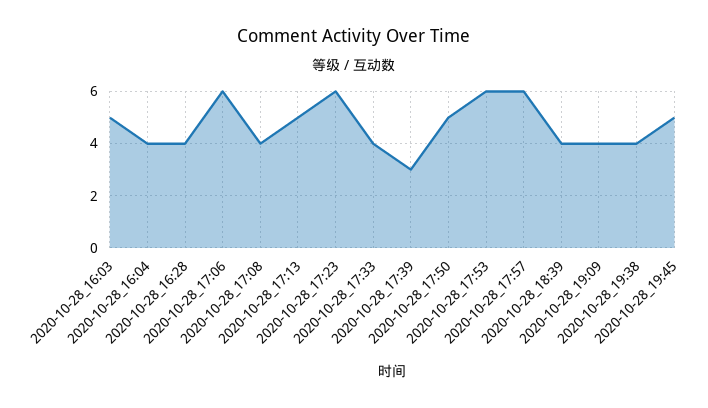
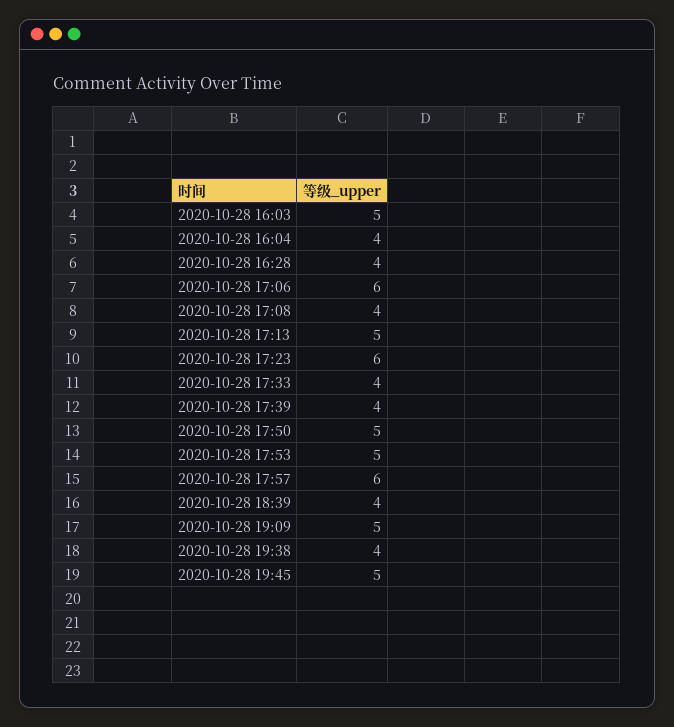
  {
    "2020-10-28_16:03": 5,
    "2020-10-28_16:04": 4,
    "2020-10-28_16:28": 4,
    "2020-10-28_17:06": 6,
    "2020-10-28_17:08": 4,
    "2020-10-28_17:13": 5,
    "2020-10-28_17:23": 6,
    "2020-10-28_17:33": 4,
-   "2020-10-28_17:39": 3,
+   "2020-10-28_17:39": 4,
    "2020-10-28_17:50": 5,
-   "2020-10-28_17:53": 6,
+   "2020-10-28_17:53": 5,
    "2020-10-28_17:57": 6,
    "2020-10-28_18:39": 4,
-   "2020-10-28_19:09": 4,
+   "2020-10-28_19:09": 5,
    "2020-10-28_19:38": 4,
    "2020-10-28_19:45": 5
  }

